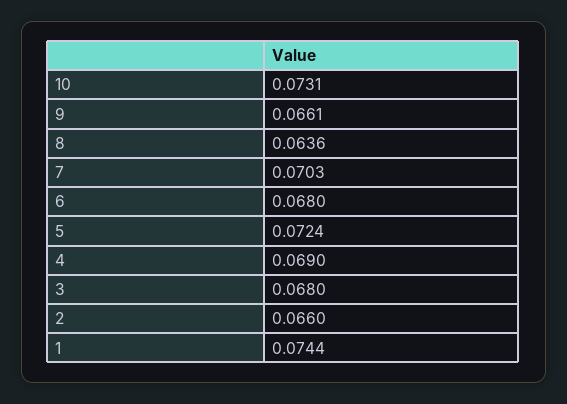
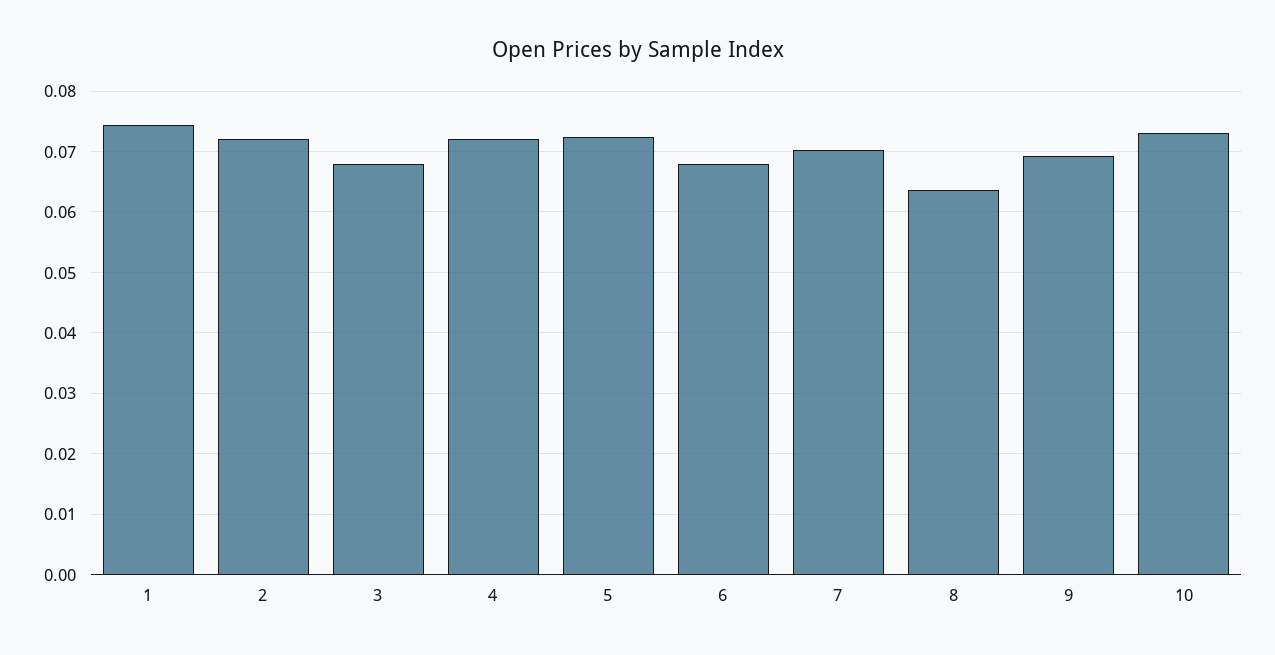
  {
    "10": 0.0731,
-   "9": 0.0661,
+   "9": 0.069,
    "8": 0.0636,
    "7": 0.0703,
    "6": 0.068,
    "5": 0.0724,
-   "4": 0.069,
+   "4": 0.072,
    "3": 0.068,
-   "2": 0.066,
+   "2": 0.072,
    "1": 0.0744
  }

